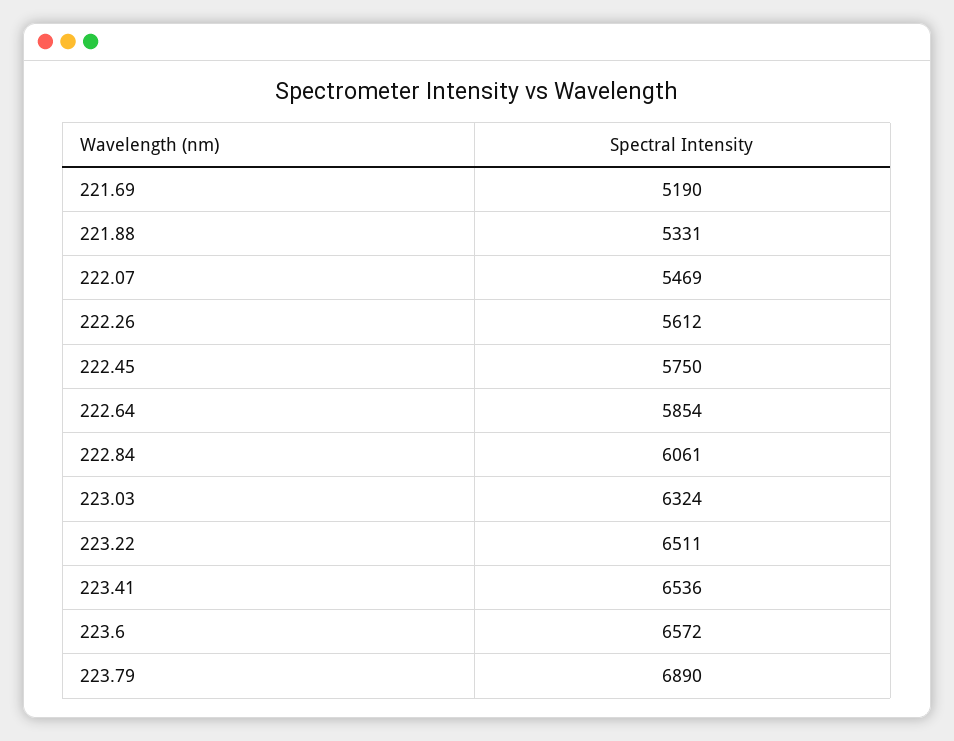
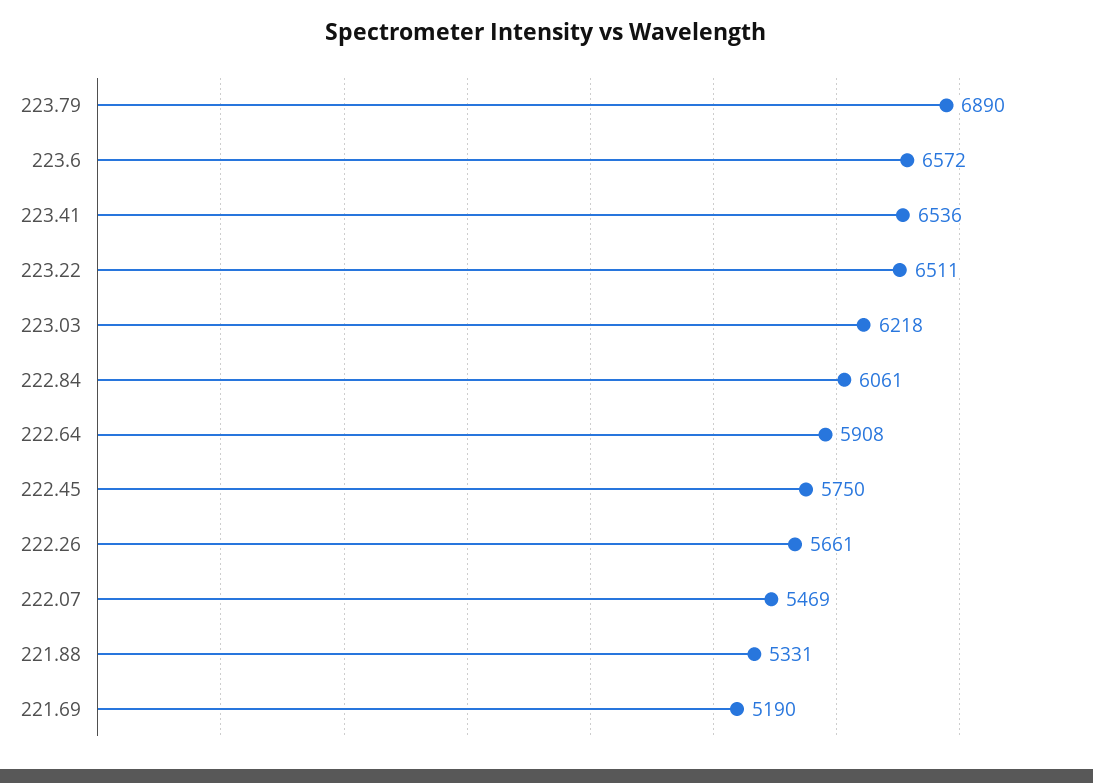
  {
    "221.69": 5190,
    "221.88": 5331,
    "222.07": 5469,
-   "222.26": 5612,
+   "222.26": 5661,
    "222.45": 5750,
-   "222.64": 5854,
+   "222.64": 5908,
    "222.84": 6061,
-   "223.03": 6324,
+   "223.03": 6218,
    "223.22": 6511,
    "223.41": 6536,
    "223.6": 6572,
    "223.79": 6890
  }

